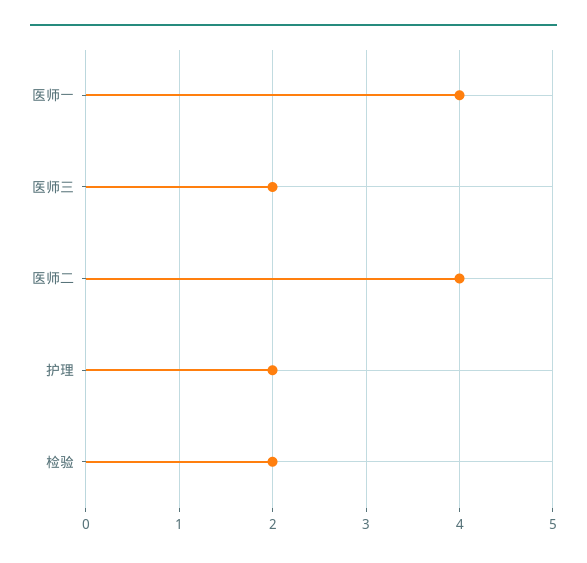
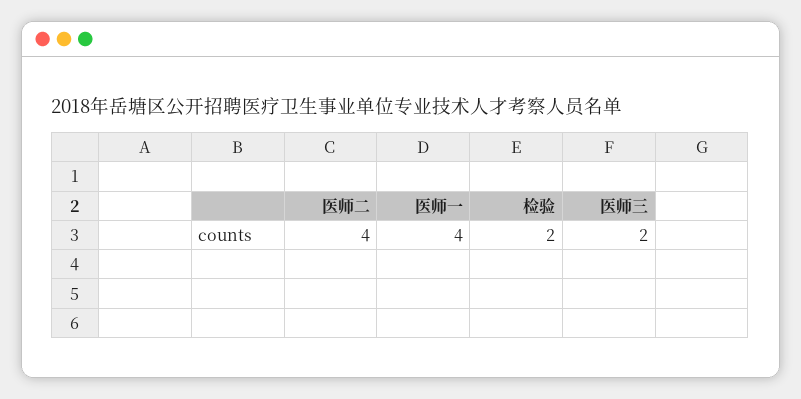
  {
    "医师一": 4,
    "医师三": 2,
    "医师二": 4,
-   "护理": 2,
    "检验": 2
  }

